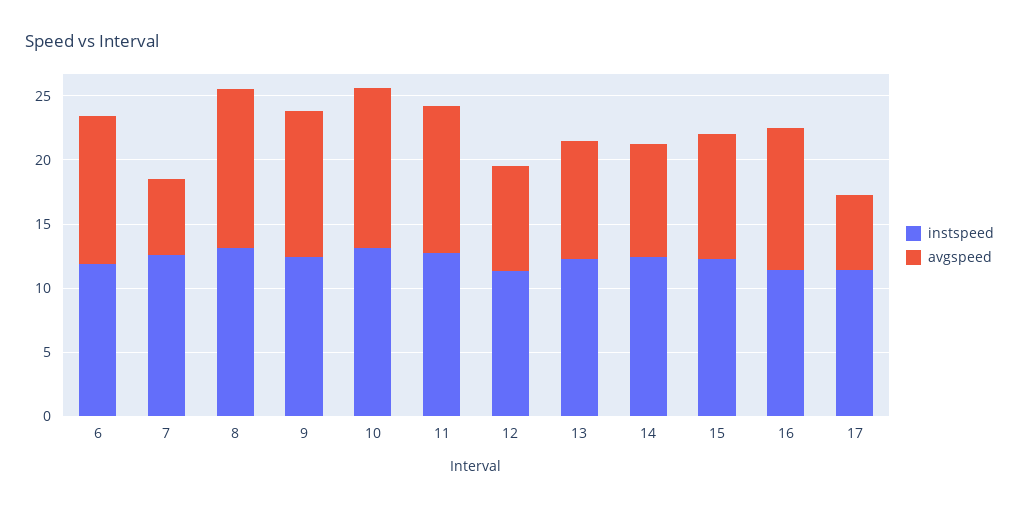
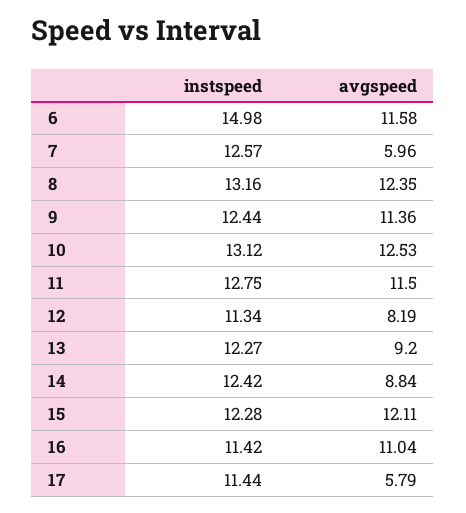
  {
    "instspeed": {
-     "6": 12,
+     "6": 14.98,
      "7": 12.57,
      "8": 13.16,
      "9": 12.44,
      "10": 13.12,
      "11": 12.75,
      "12": 11.34,
      "13": 12.27,
      "14": 12.42,
      "15": 12.28,
      "16": 11.42,
      "17": 11.44
    },
    "avgspeed": {
      "6": 11.58,
      "7": 5.96,
      "8": 12.35,
      "9": 11.36,
      "10": 12.53,
      "11": 11.5,
      "12": 8.19,
      "13": 9.2,
      "14": 8.84,
-     "15": 10,
+     "15": 12.11,
      "16": 11.04,
      "17": 5.79
    }
  }

